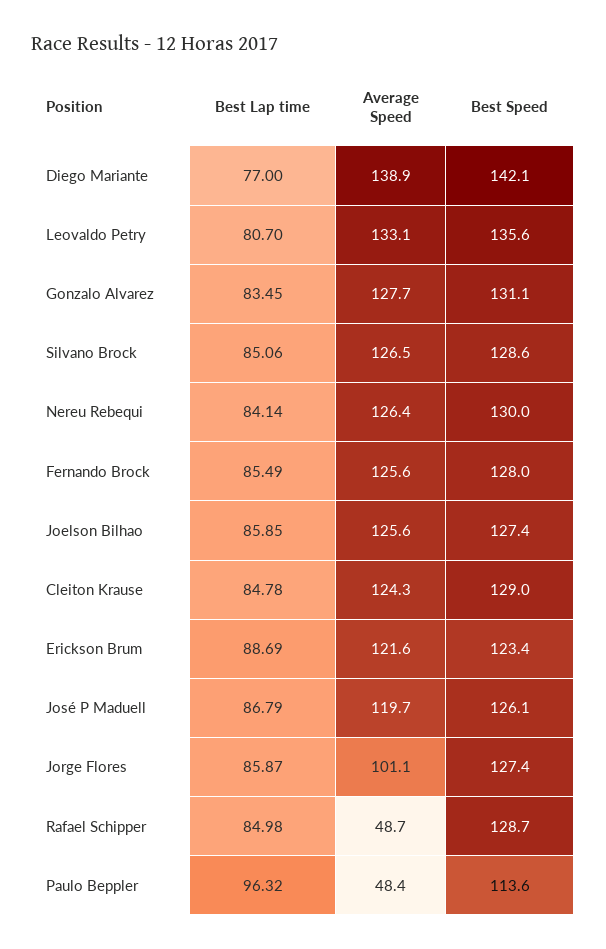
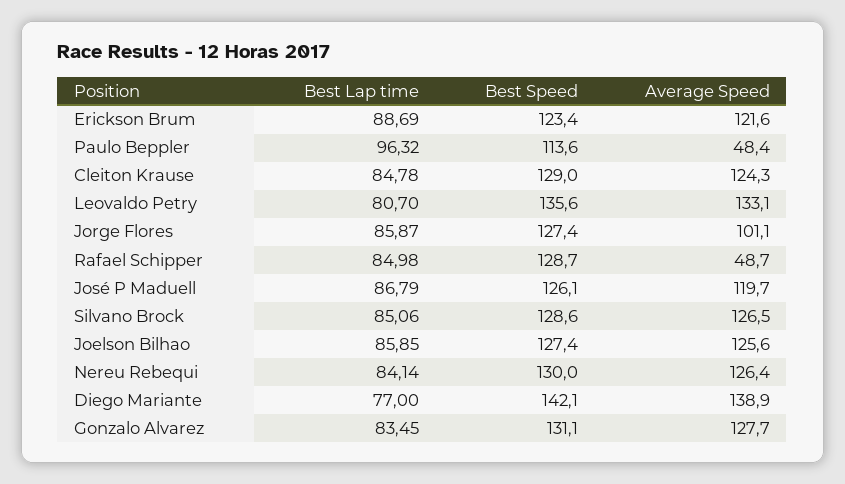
  {
    "Best Lap time": {
      "Diego Mariante": 77,
      "Leovaldo Petry": 80.7,
      "Gonzalo Alvarez": 83.45,
      "Silvano Brock": 85.06,
      "Nereu Rebequi": 84.14,
-     "Fernando Brock": 85.49,
      "Joelson Bilhao": 85.85,
      "Cleiton Krause": 84.78,
      "Erickson Brum": 88.69,
      "José P Maduell": 86.79,
      "Jorge Flores": 85.87,
      "Rafael Schipper": 84.98,
      "Paulo Beppler": 96.32
    },
    "Average Speed": {
      "Diego Mariante": 138.9,
      "Leovaldo Petry": 133.1,
      "Gonzalo Alvarez": 127.7,
      "Silvano Brock": 126.5,
      "Nereu Rebequi": 126.4,
-     "Fernando Brock": 125.6,
      "Joelson Bilhao": 125.6,
      "Cleiton Krause": 124.3,
      "Erickson Brum": 121.6,
      "José P Maduell": 119.7,
      "Jorge Flores": 101.1,
      "Rafael Schipper": 48.7,
      "Paulo Beppler": 48.4
    },
    "Best Speed": {
      "Diego Mariante": 142.1,
      "Leovaldo Petry": 135.6,
      "Gonzalo Alvarez": 131.1,
      "Silvano Brock": 128.6,
      "Nereu Rebequi": 130,
-     "Fernando Brock": 128,
      "Joelson Bilhao": 127.4,
      "Cleiton Krause": 129,
      "Erickson Brum": 123.4,
      "José P Maduell": 126.1,
      "Jorge Flores": 127.4,
      "Rafael Schipper": 128.7,
      "Paulo Beppler": 113.6
    }
  }

